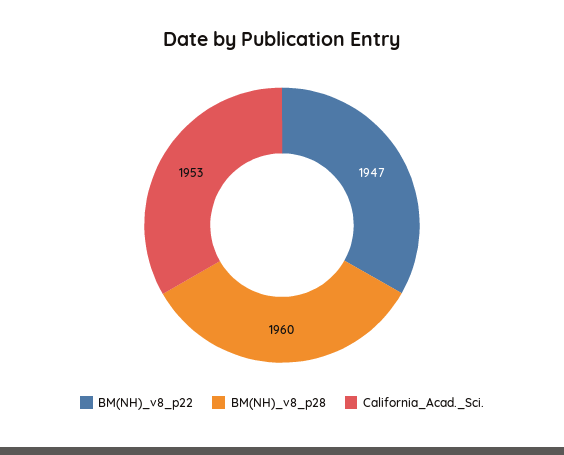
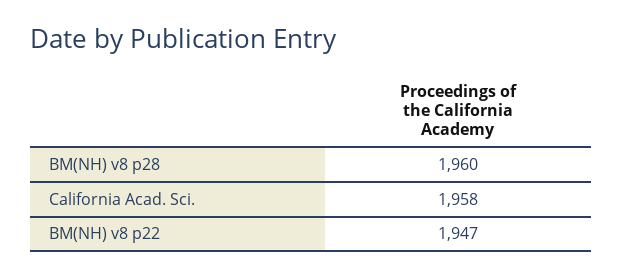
  {
    "BM(NH)_v8_p22": 1947,
    "BM(NH)_v8_p28": 1960,
-   "California_Acad._Sci.": 1953
+   "California_Acad._Sci.": 1958
  }

